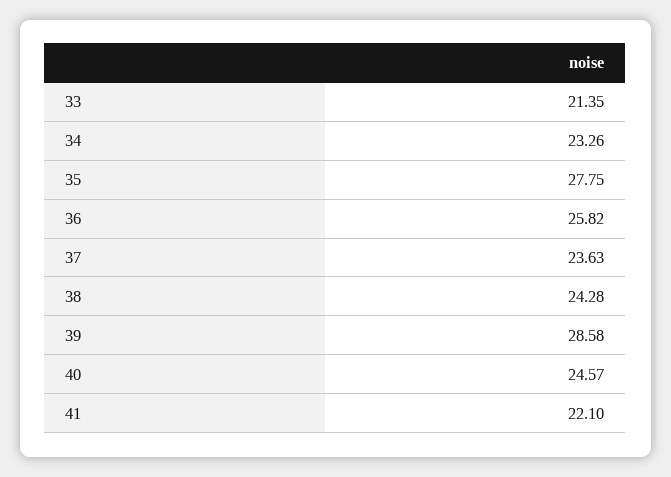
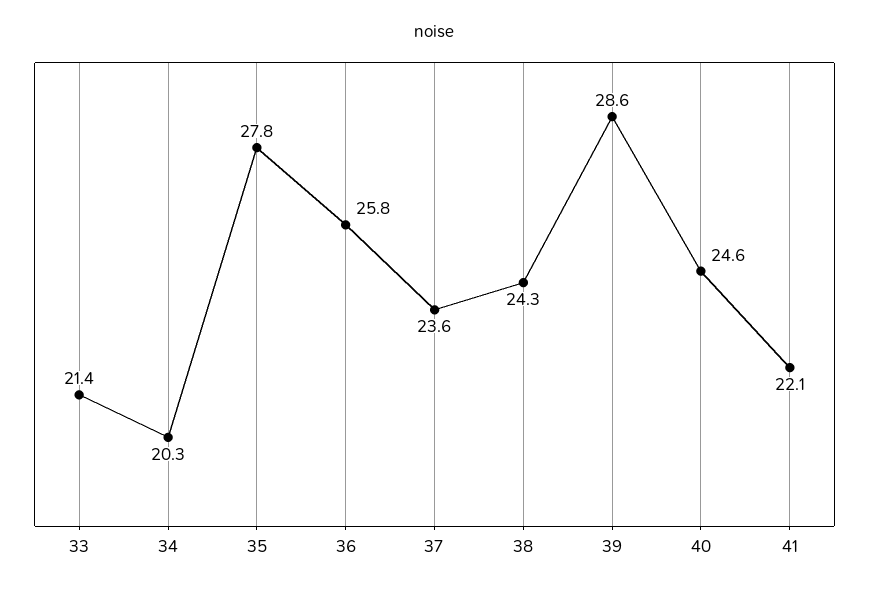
  {
    "33": 21.35,
-   "34": 23.26,
+   "34": 20.3,
    "35": 27.75,
    "36": 25.82,
    "37": 23.63,
    "38": 24.28,
    "39": 28.58,
    "40": 24.57,
    "41": 22.1
  }

